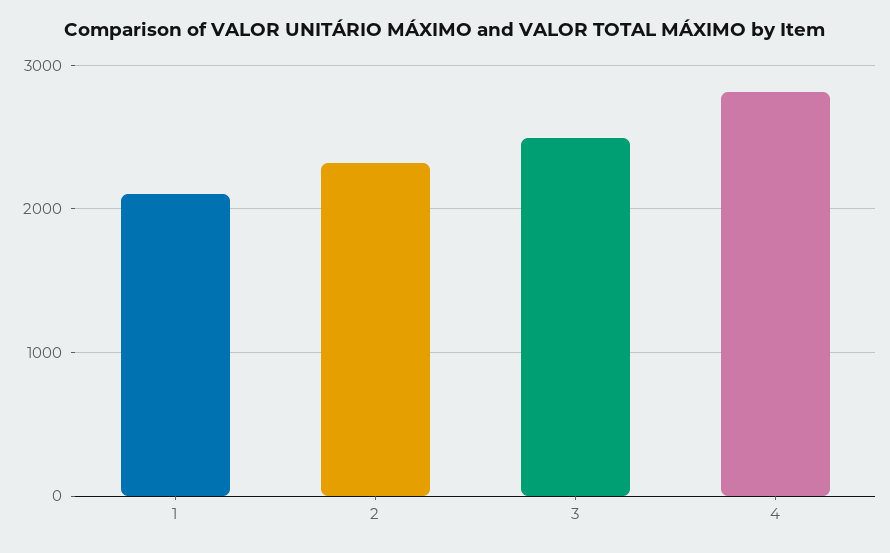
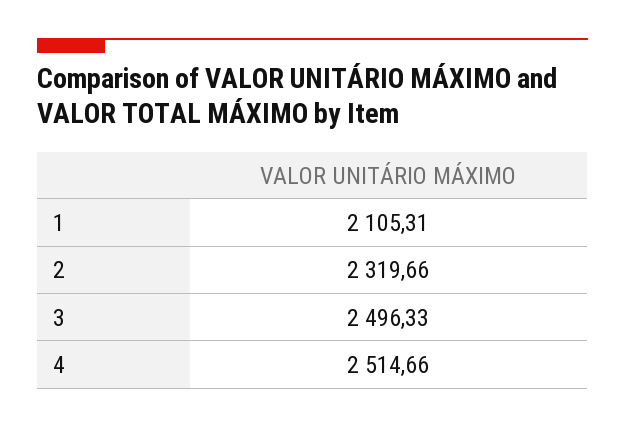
  {
    "1": 2105.31,
    "2": 2319.66,
    "3": 2496.33,
-   "4": 2800
+   "4": 2514.66
  }

